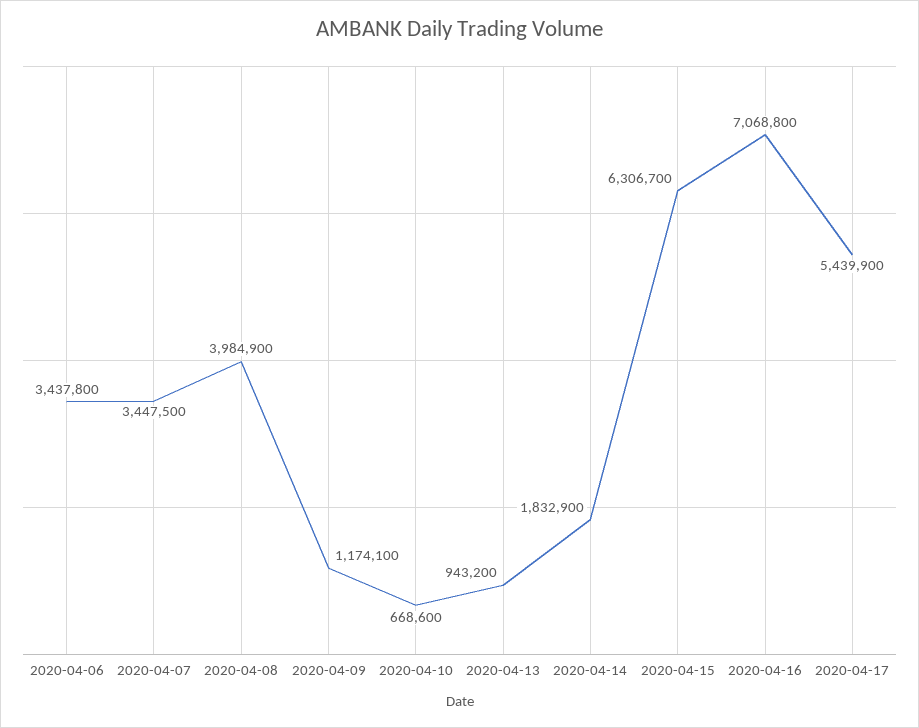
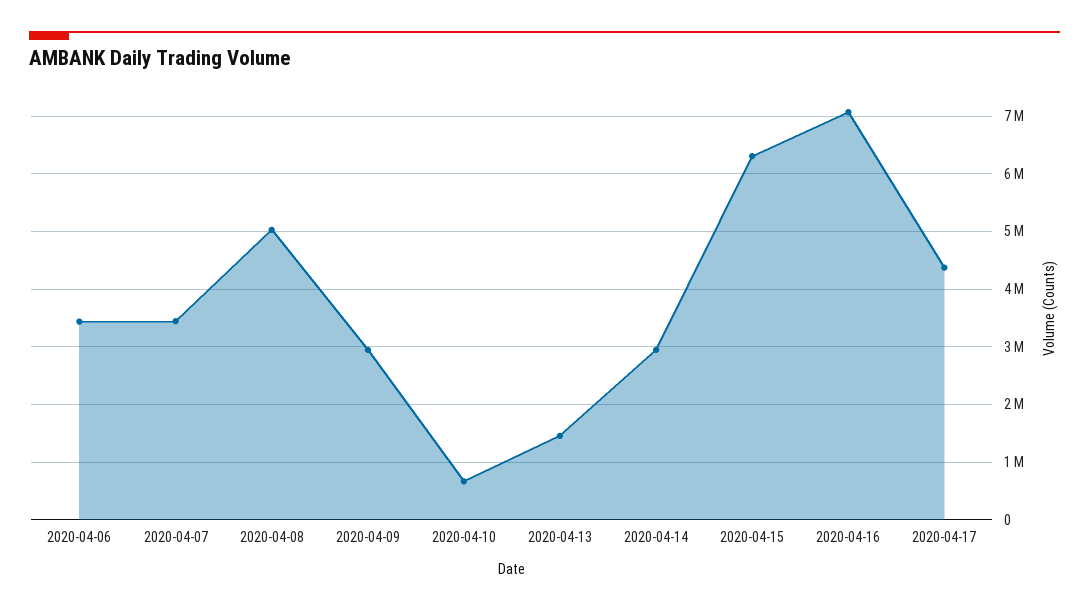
  {
    "2020-04-06": 3437800,
    "2020-04-07": 3447500,
-   "2020-04-08": 3984900,
+   "2020-04-08": 5000000,
-   "2020-04-09": 1174100,
+   "2020-04-09": 3000000,
    "2020-04-10": 668600,
-   "2020-04-13": 943200,
+   "2020-04-13": 1400000,
-   "2020-04-14": 1832900,
+   "2020-04-14": 3000000,
    "2020-04-15": 6306700,
    "2020-04-16": 7068800,
-   "2020-04-17": 5439900
+   "2020-04-17": 4400000
  }

